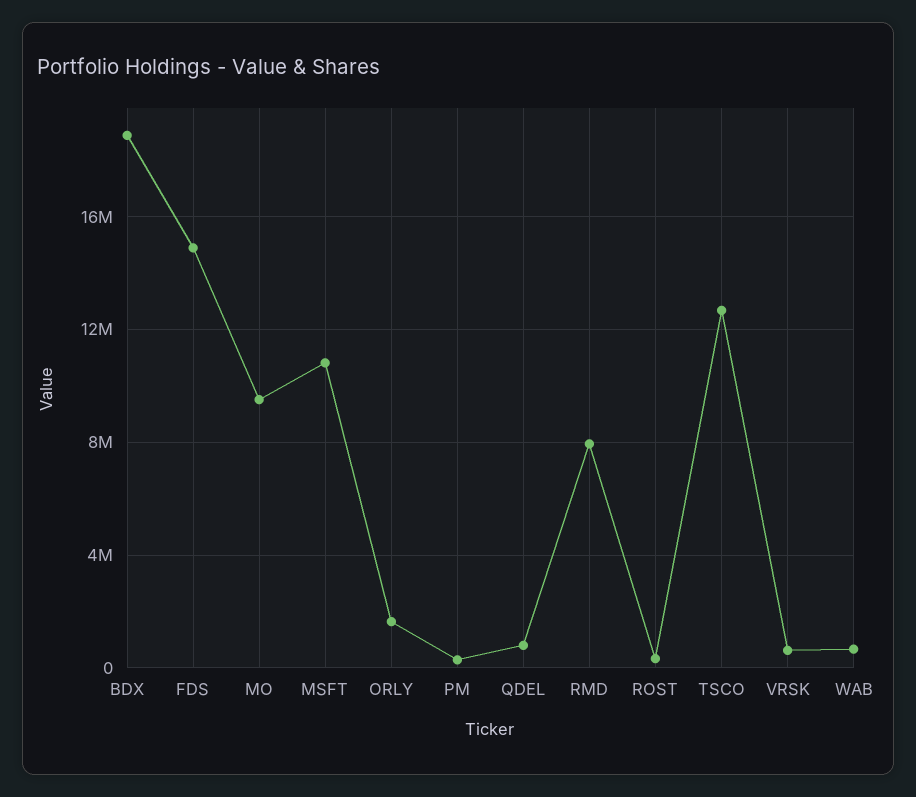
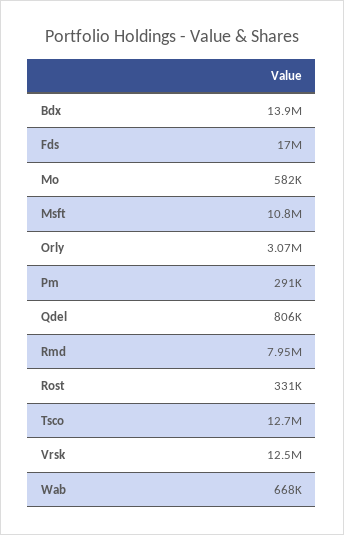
  {
-   "BDX": 19000000,
+   "BDX": 13900000,
-   "FDS": 15000000,
+   "FDS": 17000000,
-   "MO": 9500000,
+   "MO": 582000,
    "MSFT": 10800000,
-   "ORLY": 1500000,
+   "ORLY": 3070000,
    "PM": 291000,
    "QDEL": 806000,
    "RMD": 7950000,
    "ROST": 331000,
    "TSCO": 12700000,
-   "VRSK": 500000,
+   "VRSK": 12500000,
    "WAB": 668000
  }

